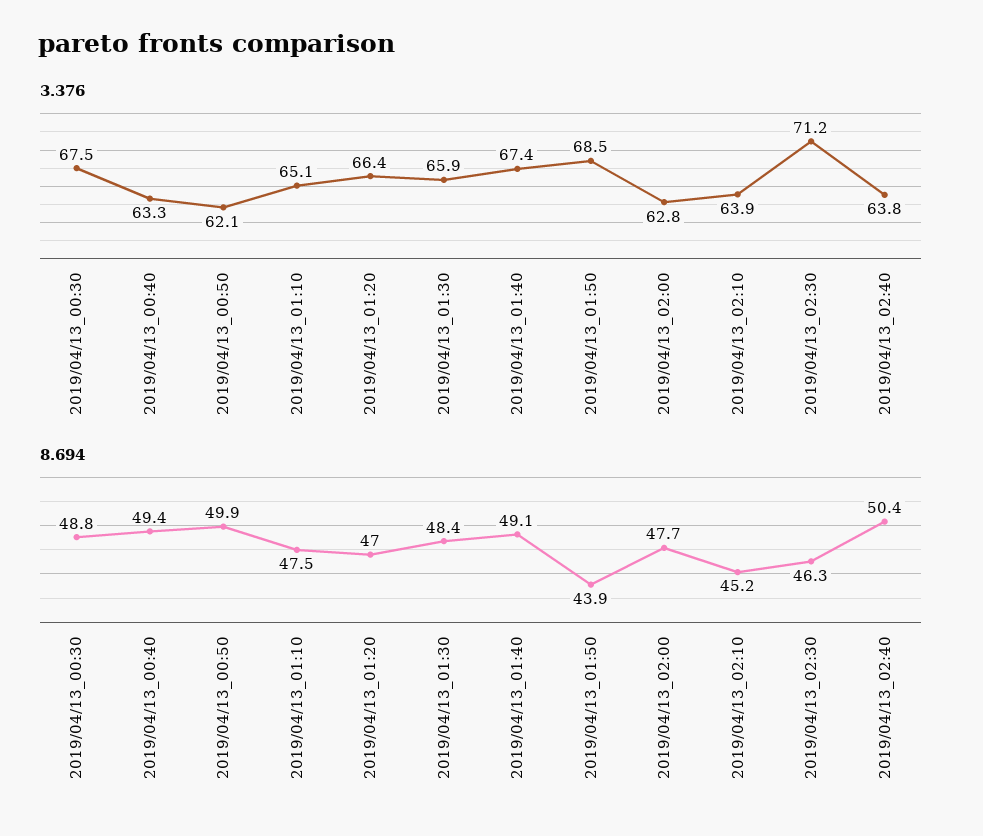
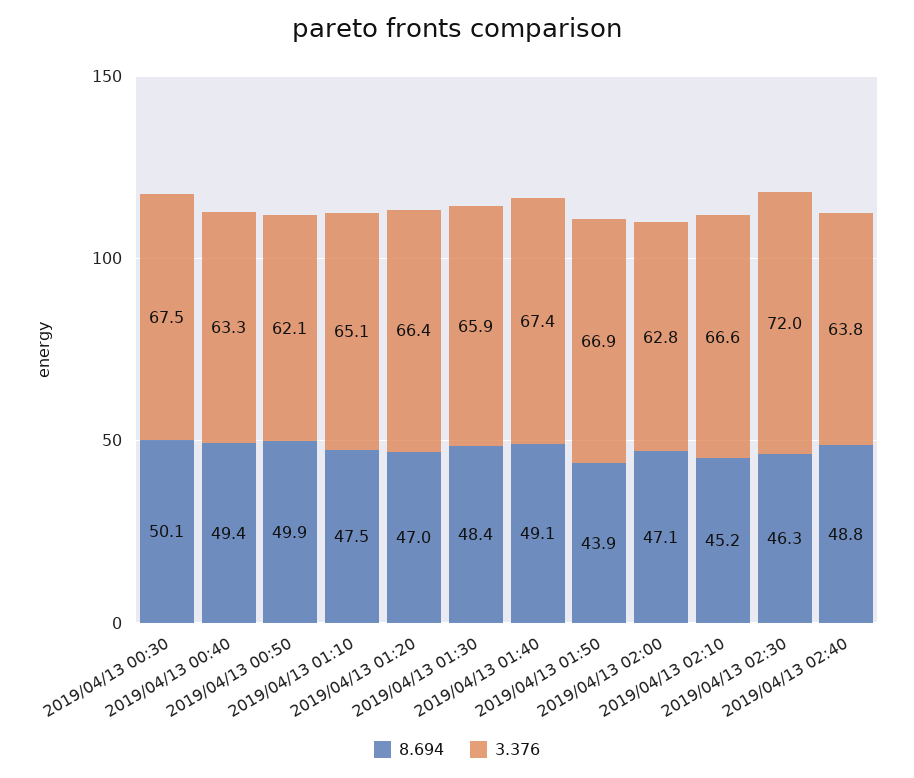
  {
    "3.376": {
      "2019/04/13_00:30": 67.5,
      "2019/04/13_00:40": 63.3,
      "2019/04/13_00:50": 62.1,
      "2019/04/13_01:10": 65.1,
      "2019/04/13_01:20": 66.4,
      "2019/04/13_01:30": 65.9,
      "2019/04/13_01:40": 67.4,
-     "2019/04/13_01:50": 68.5,
+     "2019/04/13_01:50": 66.9,
      "2019/04/13_02:00": 62.8,
-     "2019/04/13_02:10": 63.9,
+     "2019/04/13_02:10": 66.6,
-     "2019/04/13_02:30": 71.2,
+     "2019/04/13_02:30": 72,
      "2019/04/13_02:40": 63.8
    },
    "8.694": {
-     "2019/04/13_00:30": 48.8,
+     "2019/04/13_00:30": 50.1,
      "2019/04/13_00:40": 49.4,
      "2019/04/13_00:50": 49.9,
      "2019/04/13_01:10": 47.5,
      "2019/04/13_01:20": 47,
      "2019/04/13_01:30": 48.4,
      "2019/04/13_01:40": 49.1,
      "2019/04/13_01:50": 43.9,
-     "2019/04/13_02:00": 47.7,
+     "2019/04/13_02:00": 47.1,
      "2019/04/13_02:10": 45.2,
      "2019/04/13_02:30": 46.3,
-     "2019/04/13_02:40": 50.4
+     "2019/04/13_02:40": 48.8
    }
  }

